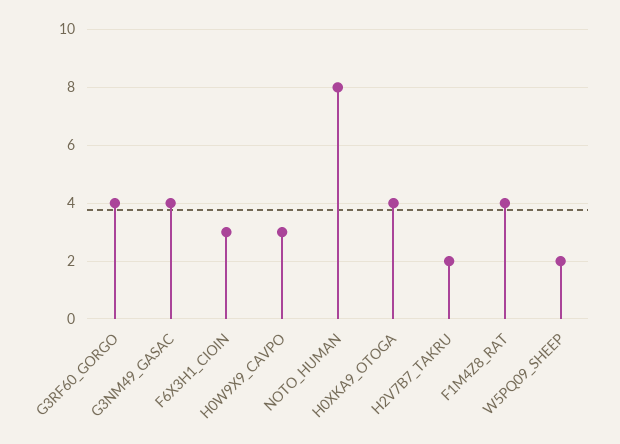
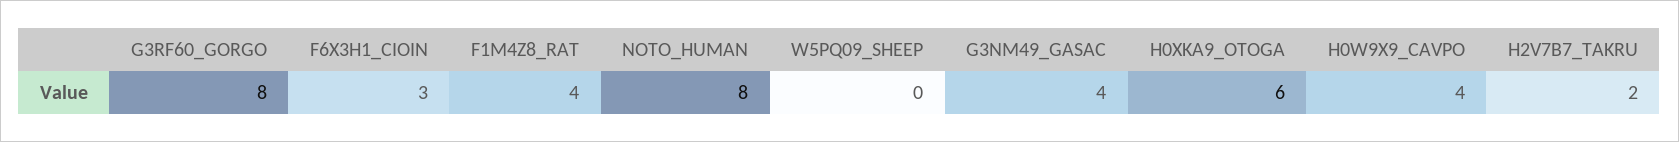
  {
-   "G3RF60_GORGO": 4,
+   "G3RF60_GORGO": 8,
    "G3NM49_GASAC": 4,
    "F6X3H1_CIOIN": 3,
-   "H0W9X9_CAVPO": 3,
+   "H0W9X9_CAVPO": 4,
    "NOTO_HUMAN": 8,
-   "H0XKA9_OTOGA": 4,
+   "H0XKA9_OTOGA": 6,
    "H2V7B7_TAKRU": 2,
    "F1M4Z8_RAT": 4,
-   "W5PQ09_SHEEP": 2
+   "W5PQ09_SHEEP": 0
  }

